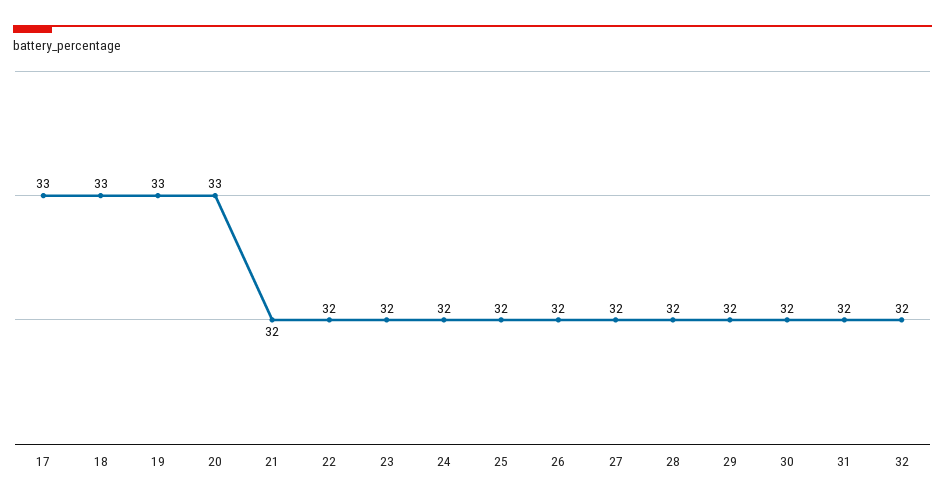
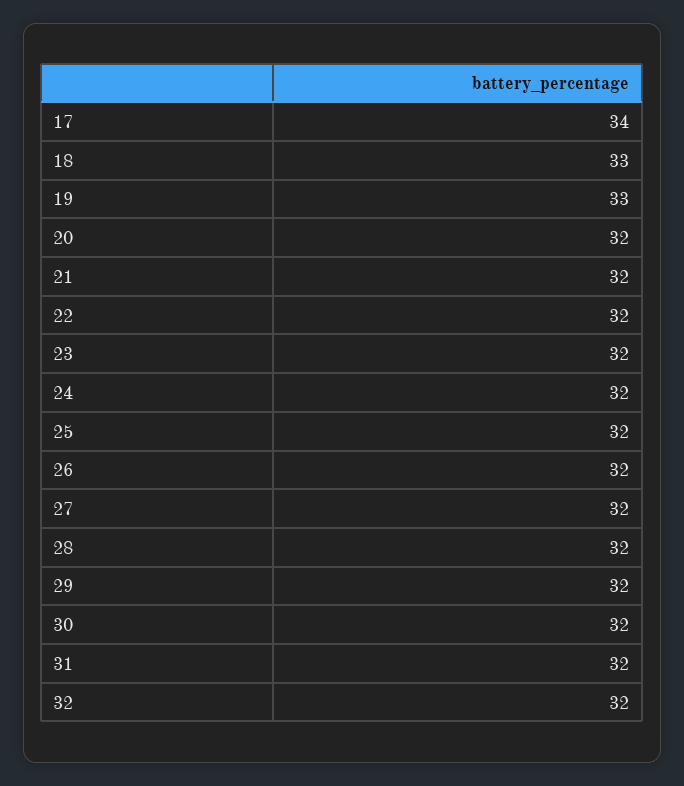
  {
-   "17": 33,
+   "17": 34,
    "18": 33,
    "19": 33,
-   "20": 33,
+   "20": 32,
    "21": 32,
    "22": 32,
    "23": 32,
    "24": 32,
    "25": 32,
    "26": 32,
    "27": 32,
    "28": 32,
    "29": 32,
    "30": 32,
    "31": 32,
    "32": 32
  }

